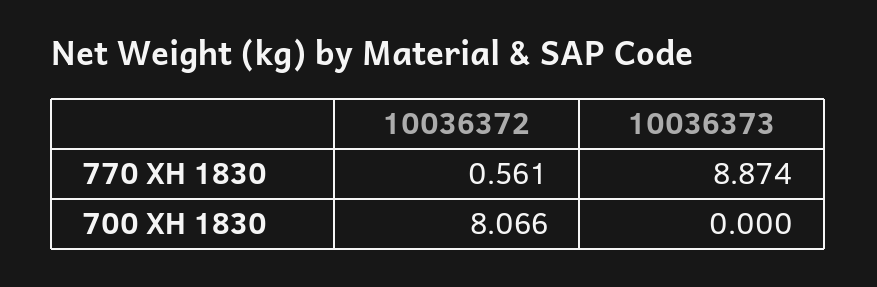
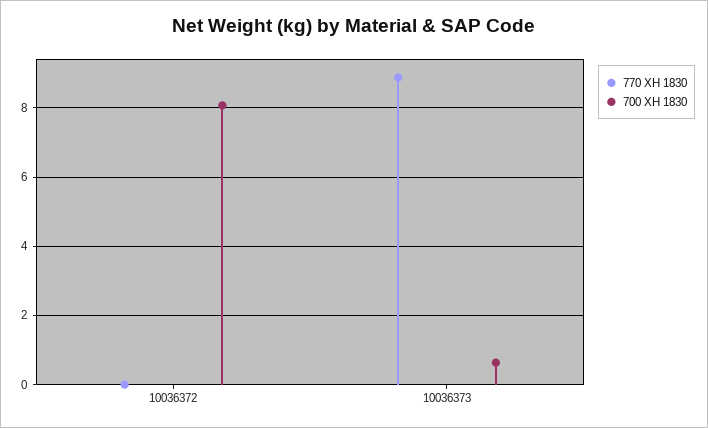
  {
    "770 XH 1830": {
-     "10036372": 0.561,
+     "10036372": 0,
      "10036373": 8.874
    },
    "700 XH 1830": {
      "10036372": 8.066,
-     "10036373": 0
+     "10036373": 0.6
    }
  }

